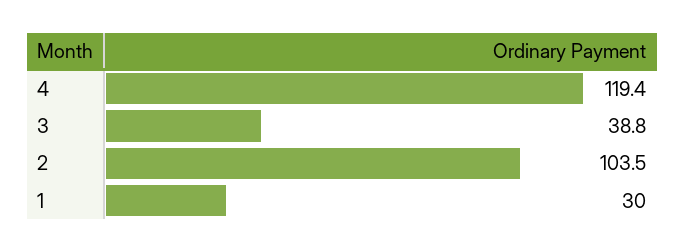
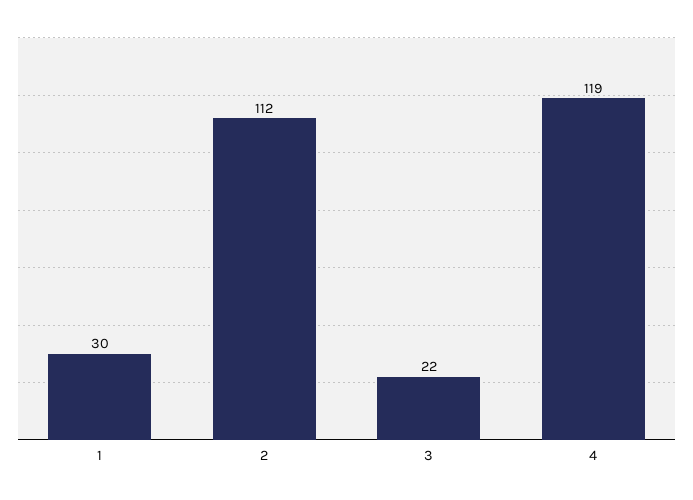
  {
    "4": 119.4,
-   "3": 38.8,
+   "3": 22,
-   "2": 103.5,
+   "2": 112,
    "1": 30
  }

